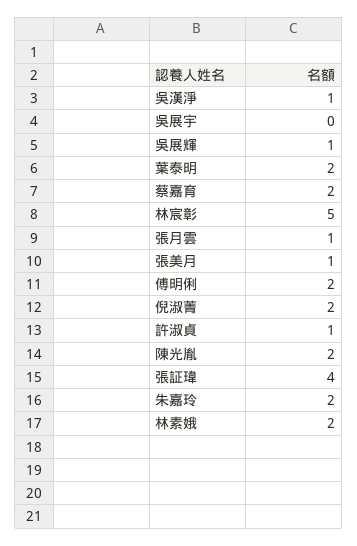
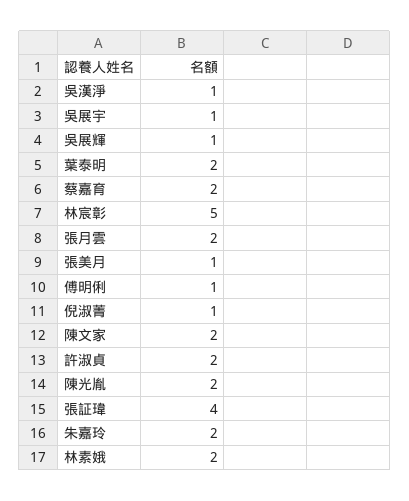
  {
    "吳漢淨": 1,
-   "吳展宇": 0,
+   "吳展宇": 1,
    "吳展輝": 1,
    "葉泰明": 2,
    "蔡嘉育": 2,
    "林宸彰": 5,
-   "張月雲": 1,
+   "張月雲": 2,
    "張美月": 1,
-   "傅明俐": 2,
+   "傅明俐": 1,
-   "倪淑菁": 2,
+   "倪淑菁": 1,
-   "許淑貞": 1,
+   "許淑貞": 2,
    "陳光胤": 2,
    "張証瑋": 4,
    "朱嘉玲": 2,
-   "林素娥": 2
+   "林素娥": 2,
+   "陳文家": 2
  }

